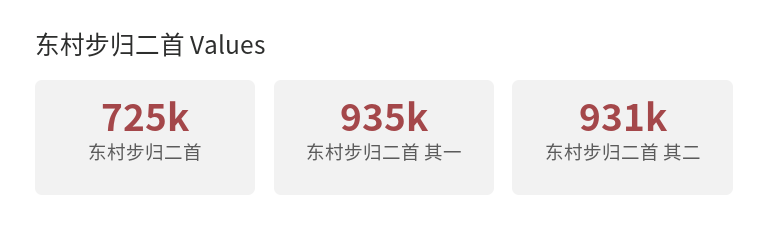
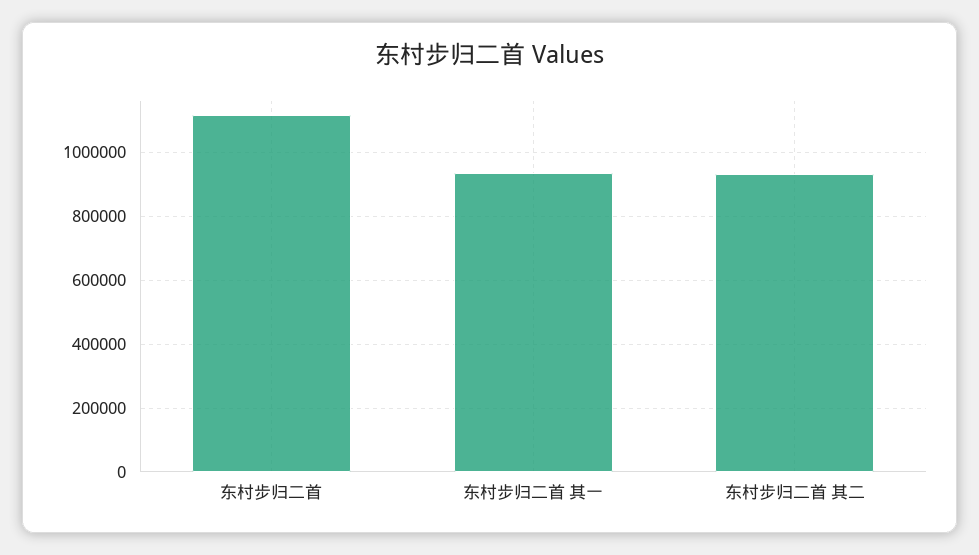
  {
-   "东村步归二首": 725000,
+   "东村步归二首": 1120000,
    "东村步归二首 其一": 935000,
    "东村步归二首 其二": 931000
  }

